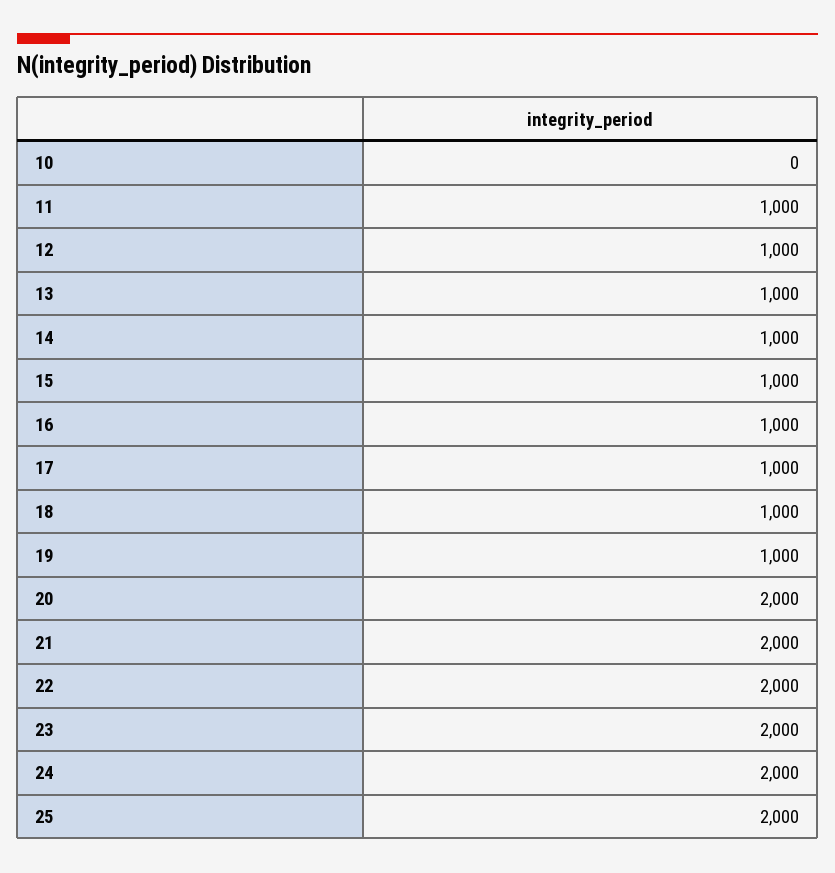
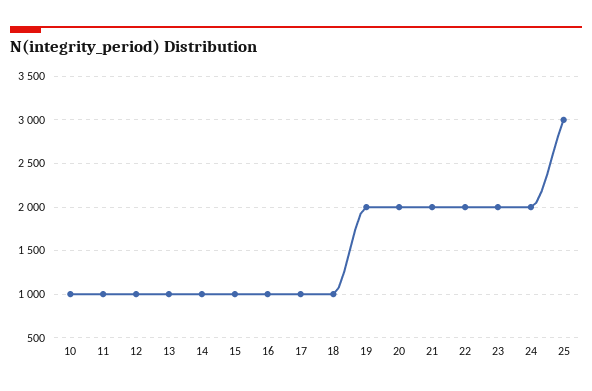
  {
-   "10": 0,
+   "10": 1000,
    "11": 1000,
    "12": 1000,
    "13": 1000,
    "14": 1000,
    "15": 1000,
    "16": 1000,
    "17": 1000,
    "18": 1000,
-   "19": 1000,
+   "19": 2000,
    "20": 2000,
    "21": 2000,
    "22": 2000,
    "23": 2000,
    "24": 2000,
-   "25": 2000
+   "25": 3000
  }

